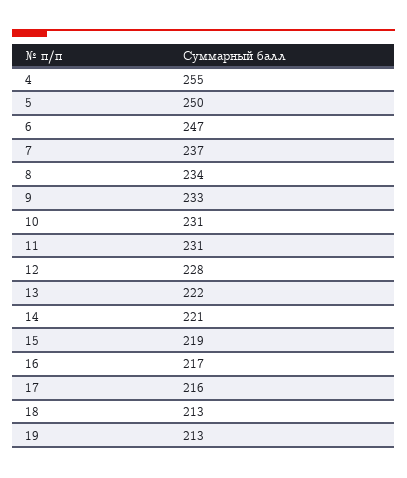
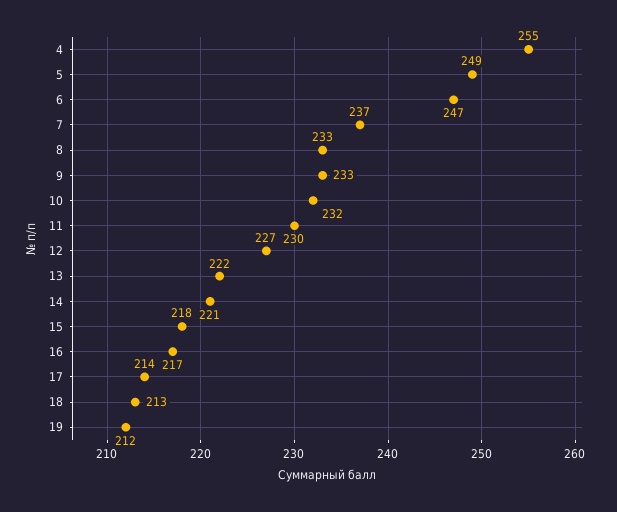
  {
    "4": 255,
-   "5": 250,
+   "5": 249,
    "6": 247,
    "7": 237,
-   "8": 234,
+   "8": 233,
    "9": 233,
-   "10": 231,
+   "10": 232,
-   "11": 231,
+   "11": 230,
-   "12": 228,
+   "12": 227,
    "13": 222,
    "14": 221,
-   "15": 219,
+   "15": 218,
    "16": 217,
-   "17": 216,
+   "17": 214,
    "18": 213,
-   "19": 213
+   "19": 212
  }

